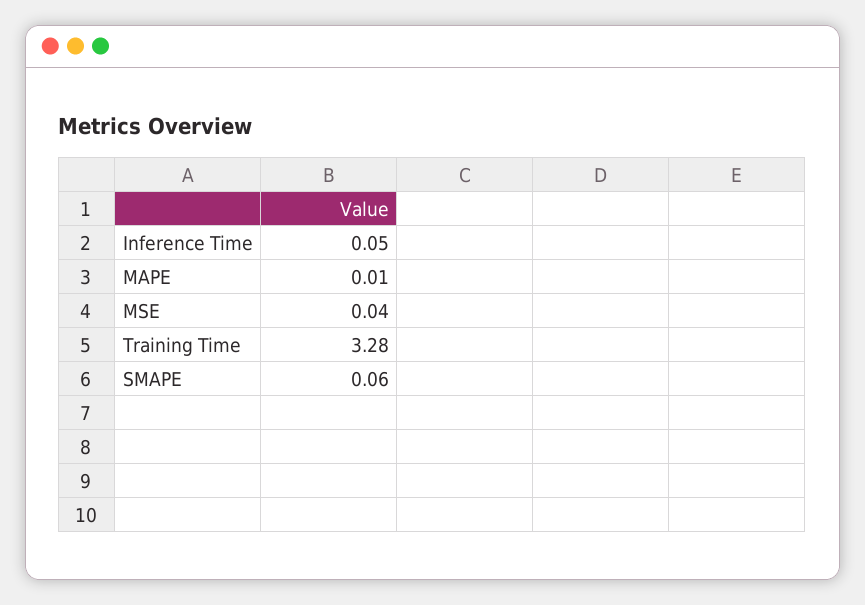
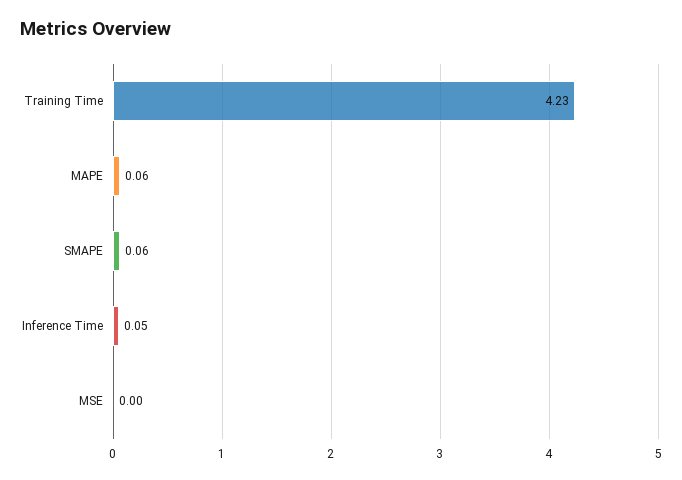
  {
    "Inference Time": 0.05,
-   "MAPE": 0.01,
+   "MAPE": 0.06,
-   "MSE": 0.04,
+   "MSE": 0,
-   "Training Time": 3.28,
+   "Training Time": 4.23,
    "SMAPE": 0.06
  }

